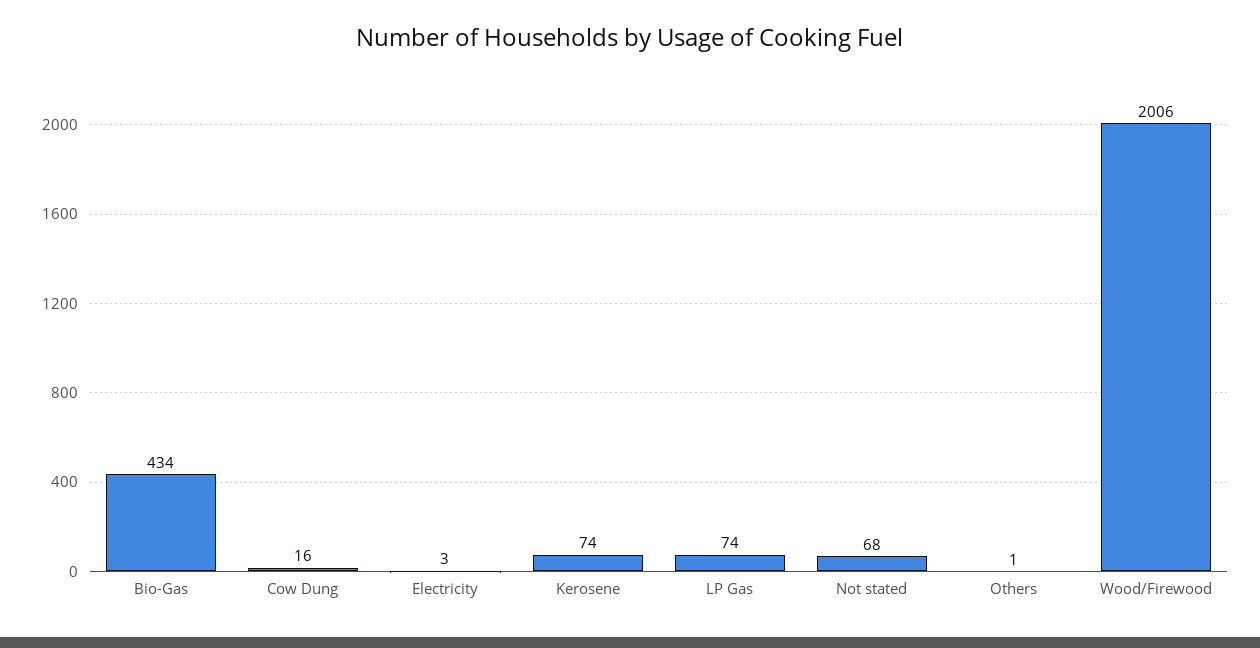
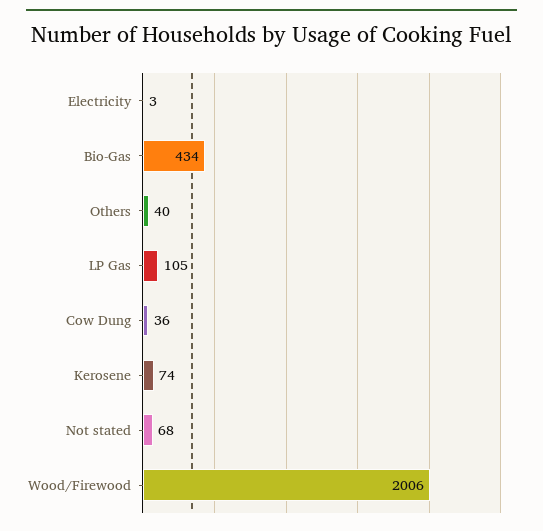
  {
    "Bio-Gas": 434,
-   "Cow Dung": 16,
+   "Cow Dung": 36,
    "Electricity": 3,
    "Kerosene": 74,
-   "LP Gas": 74,
+   "LP Gas": 105,
    "Not stated": 68,
-   "Others": 1,
+   "Others": 40,
    "Wood/Firewood": 2006
  }

